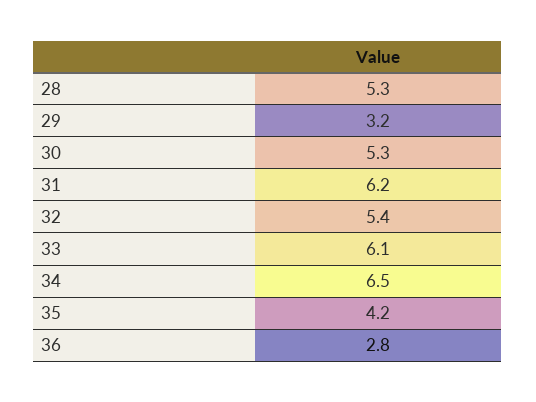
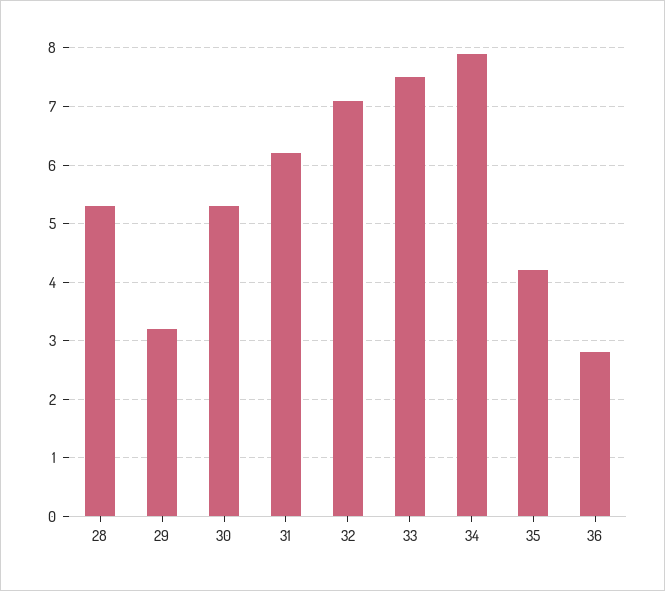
  {
    "28": 5.3,
    "29": 3.2,
    "30": 5.3,
    "31": 6.2,
-   "32": 5.4,
+   "32": 7,
-   "33": 6.1,
+   "33": 7.5,
-   "34": 6.5,
+   "34": 8,
    "35": 4.2,
    "36": 2.8
  }

